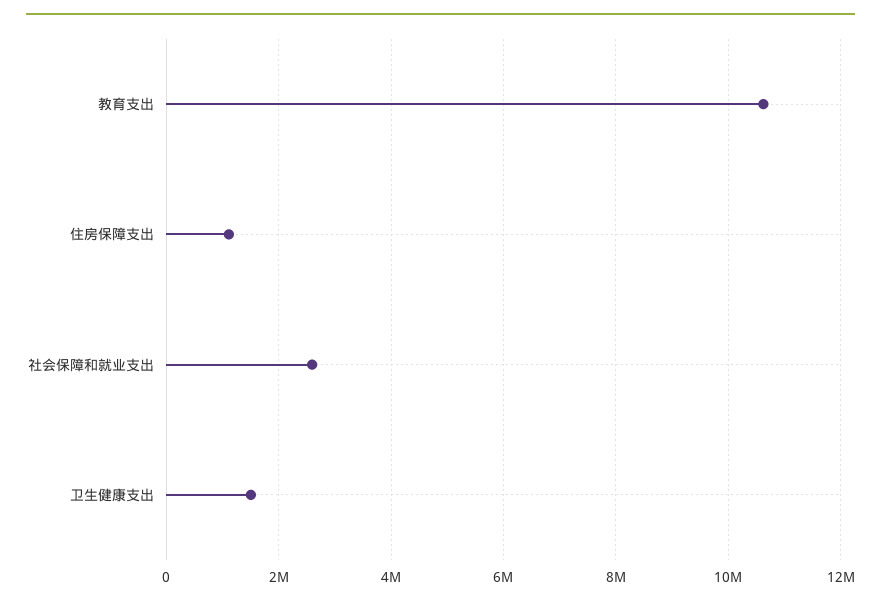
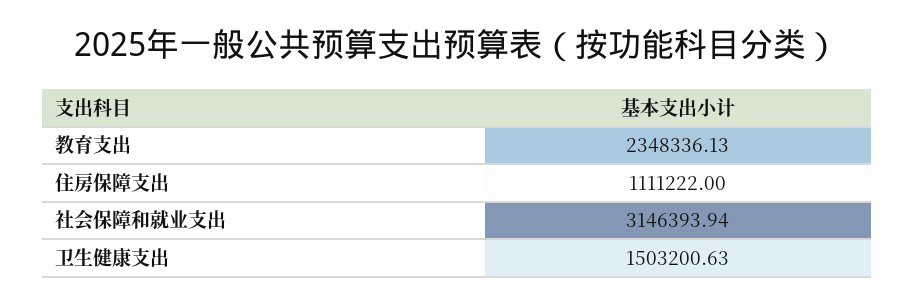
  {
-   "教育支出": 10600000,
+   "教育支出": 2348336.13,
    "住房保障支出": 1111222,
-   "社会保障和就业支出": 2600000,
+   "社会保障和就业支出": 3146393.94,
    "卫生健康支出": 1503200.63
  }

